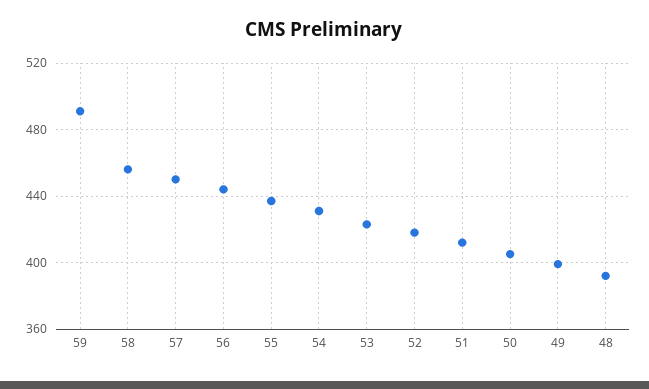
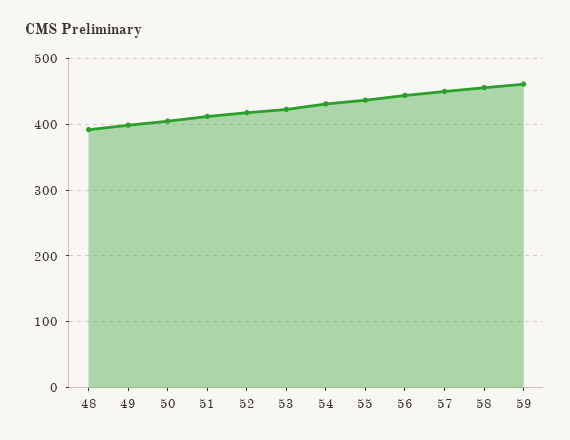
  {
-   "59": 490,
+   "59": 460,
    "58": 455,
    "57": 450,
    "56": 445,
    "55": 435,
    "54": 430,
    "53": 425,
    "52": 420,
    "51": 410,
    "50": 405,
    "49": 400,
    "48": 390
  }

